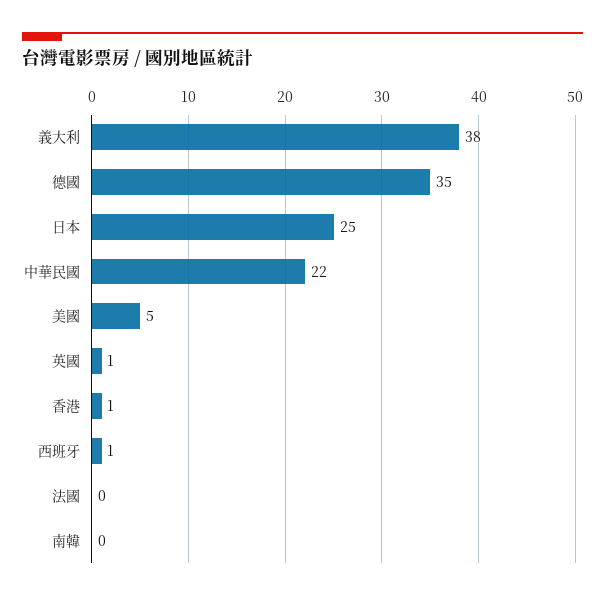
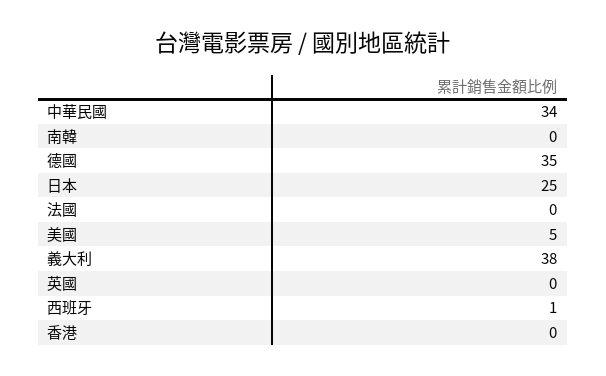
  {
    "義大利": 38,
    "德國": 35,
    "日本": 25,
-   "中華民國": 22,
+   "中華民國": 34,
    "美國": 5,
-   "英國": 1,
+   "英國": 0,
-   "香港": 1,
+   "香港": 0,
    "西班牙": 1,
    "法國": 0,
    "南韓": 0
  }

